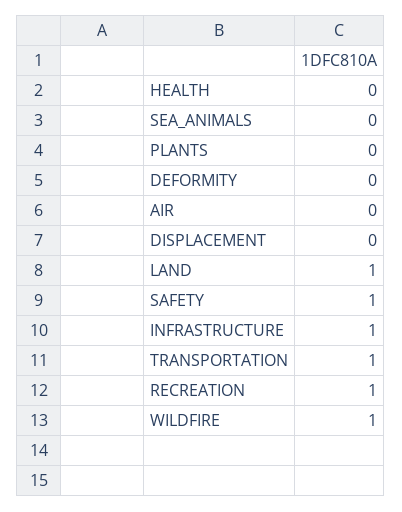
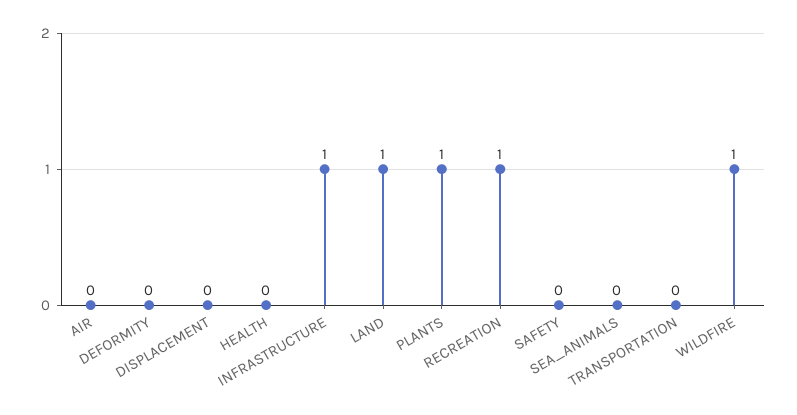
  {
    "HEALTH": 0,
    "SEA_ANIMALS": 0,
-   "PLANTS": 0,
+   "PLANTS": 1,
    "DEFORMITY": 0,
    "AIR": 0,
    "DISPLACEMENT": 0,
    "LAND": 1,
-   "SAFETY": 1,
+   "SAFETY": 0,
    "INFRASTRUCTURE": 1,
-   "TRANSPORTATION": 1,
+   "TRANSPORTATION": 0,
    "RECREATION": 1,
    "WILDFIRE": 1
  }

